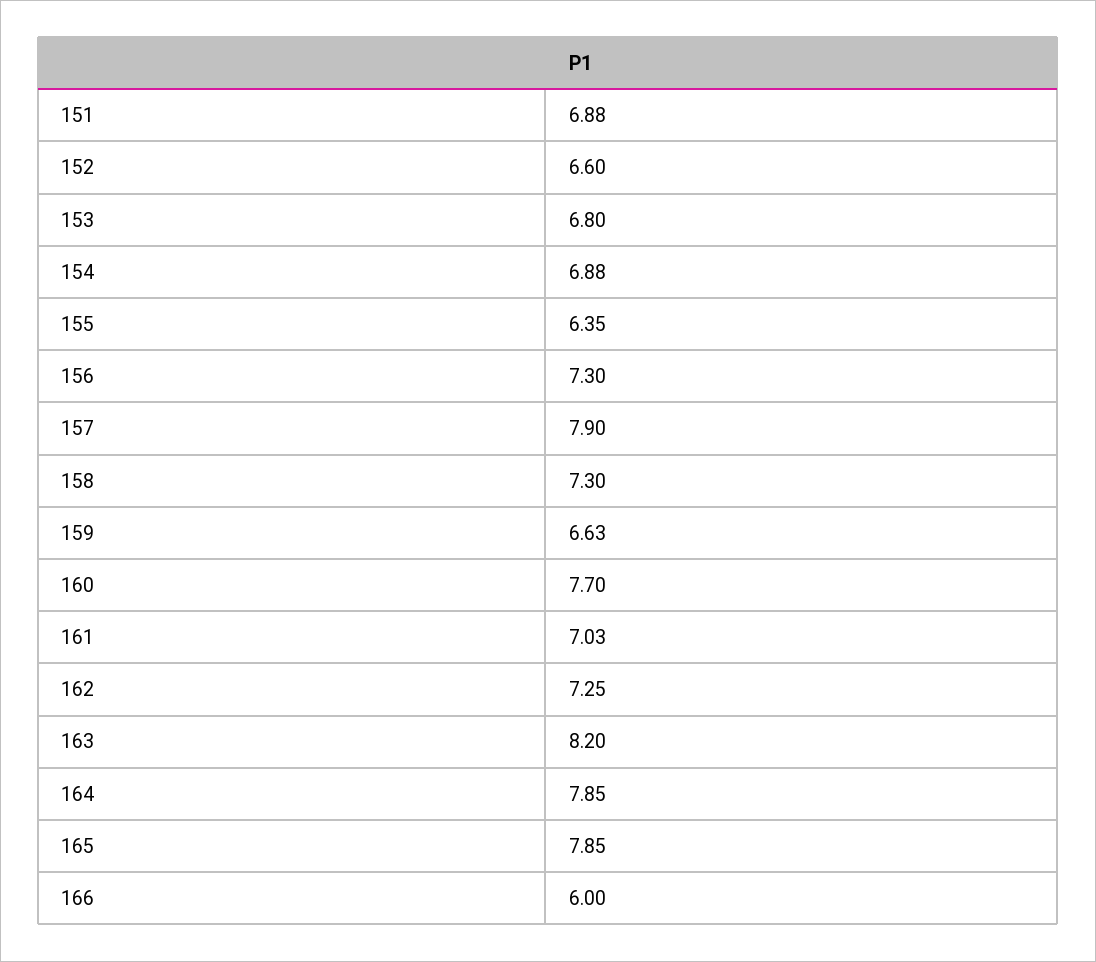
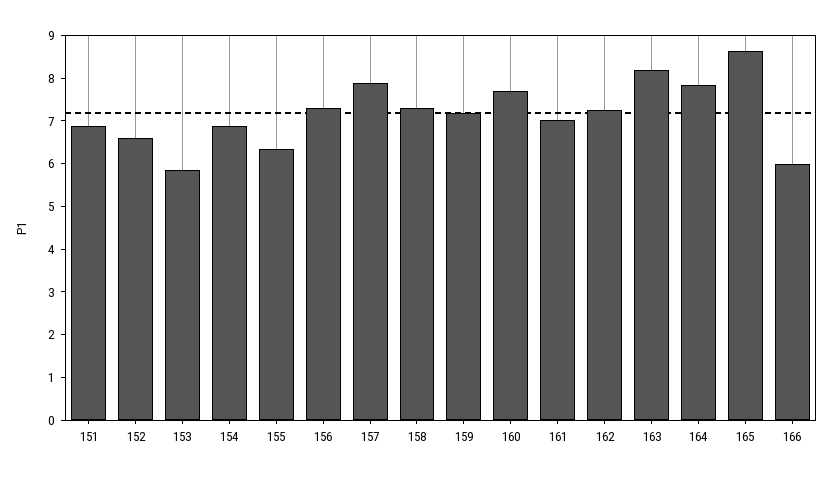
  {
    "151": 6.88,
    "152": 6.6,
-   "153": 6.8,
+   "153": 5.8,
    "154": 6.88,
    "155": 6.35,
    "156": 7.3,
    "157": 7.9,
    "158": 7.3,
-   "159": 6.63,
+   "159": 7.2,
    "160": 7.7,
    "161": 7.03,
    "162": 7.25,
    "163": 8.2,
    "164": 7.85,
-   "165": 7.85,
+   "165": 8.6,
    "166": 6
  }

